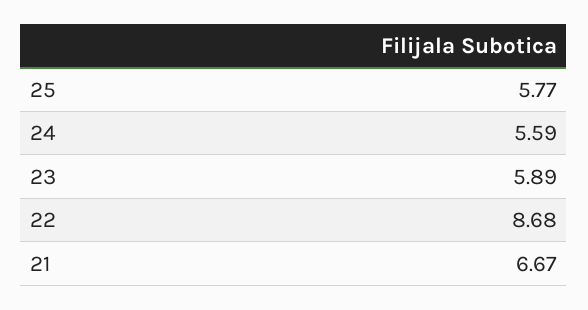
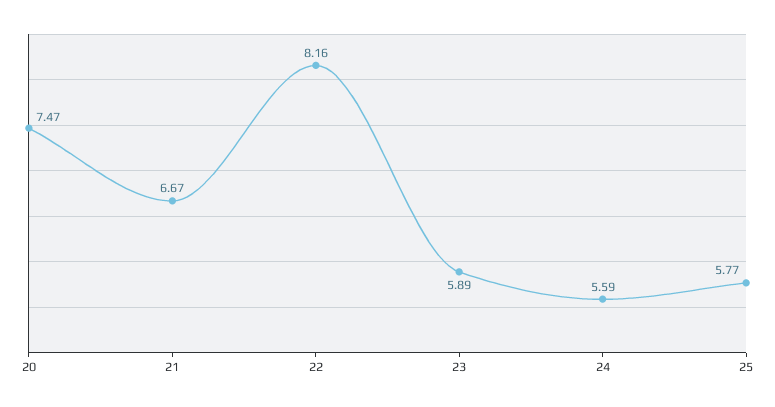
  {
    "25": 5.77,
    "24": 5.59,
    "23": 5.89,
-   "22": 8.68,
+   "22": 8.16,
-   "21": 6.67
+   "21": 6.67,
+   "20": 7.47
  }

